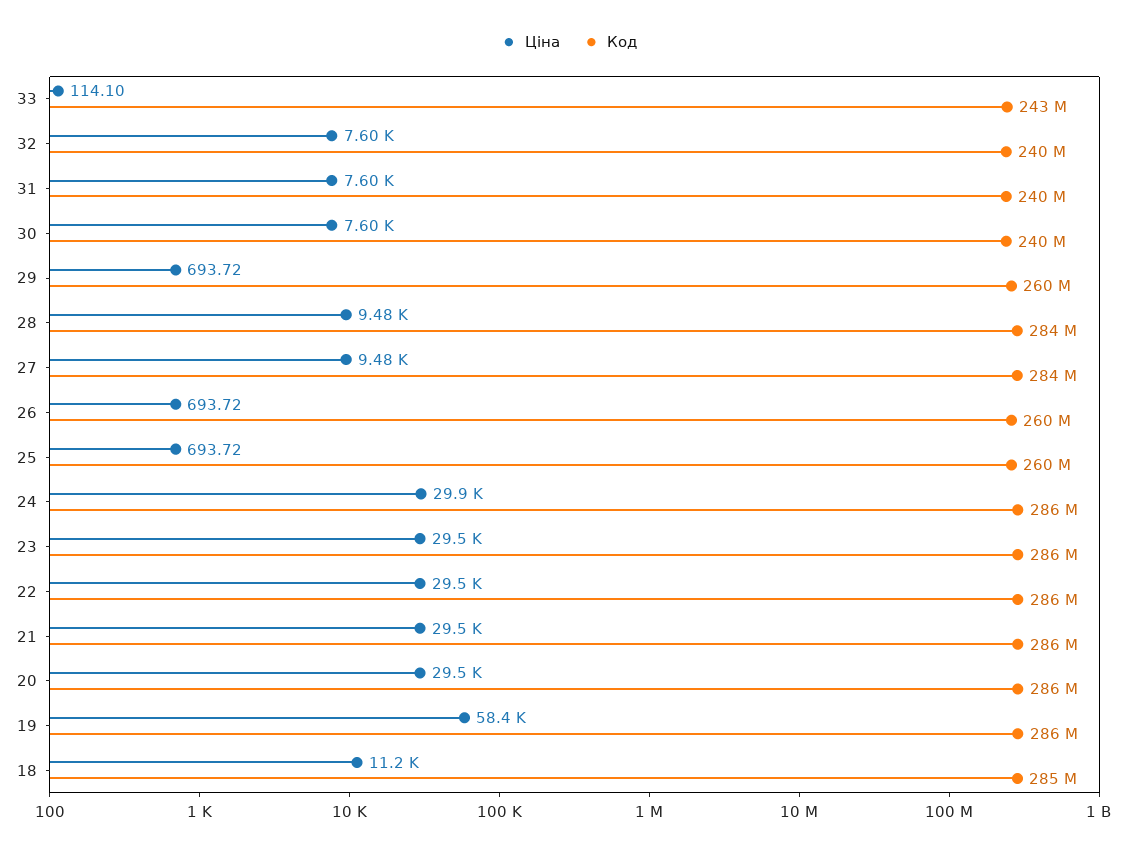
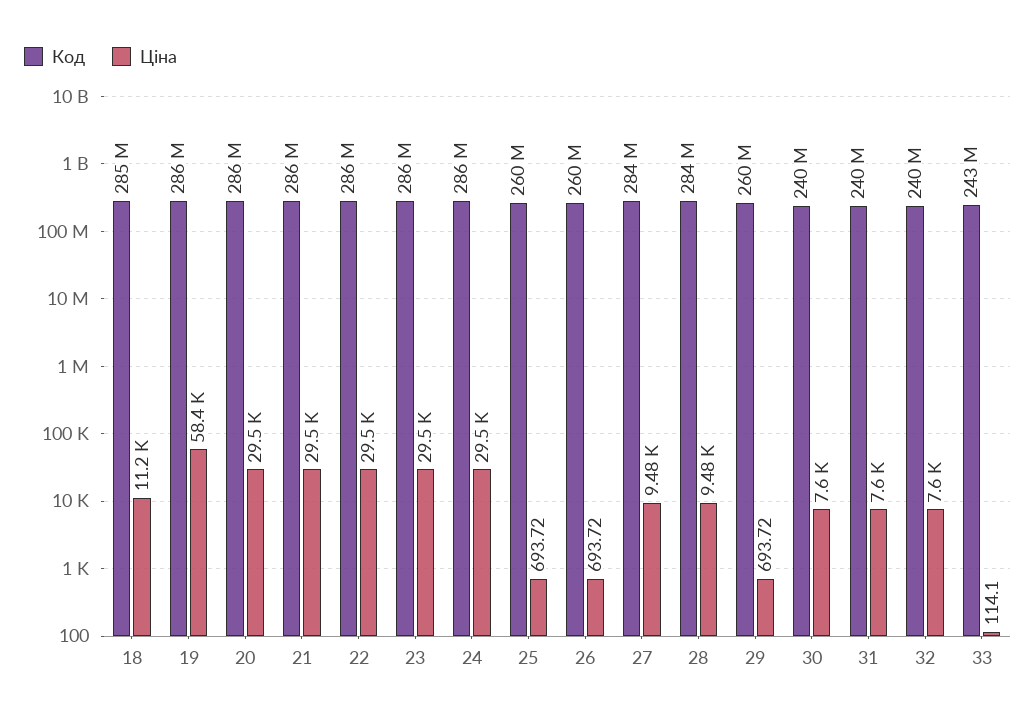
  {
    "Ціна": {
      "33": 114.1,
      "32": 7600,
      "31": 7600,
      "30": 7600,
      "29": 693.72,
      "28": 9480,
      "27": 9480,
      "26": 693.72,
      "25": 693.72,
-     "24": 29900,
+     "24": 29500,
      "23": 29500,
      "22": 29500,
      "21": 29500,
      "20": 29500,
      "19": 58400,
      "18": 11200
    },
    "Код": {
      "33": 243000000,
      "32": 240000000,
      "31": 240000000,
      "30": 240000000,
      "29": 260000000,
      "28": 284000000,
      "27": 284000000,
      "26": 260000000,
      "25": 260000000,
      "24": 286000000,
      "23": 286000000,
      "22": 286000000,
      "21": 286000000,
      "20": 286000000,
      "19": 286000000,
      "18": 285000000
    }
  }

